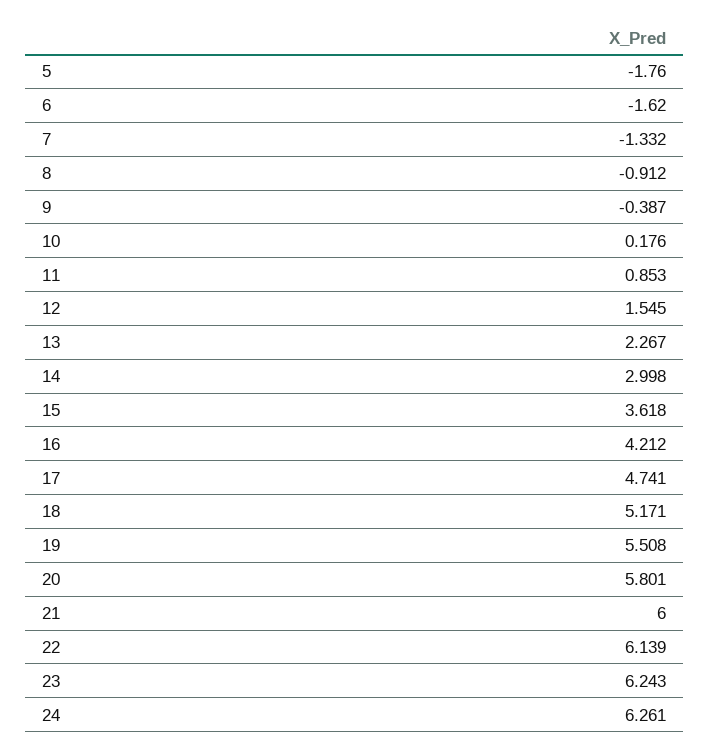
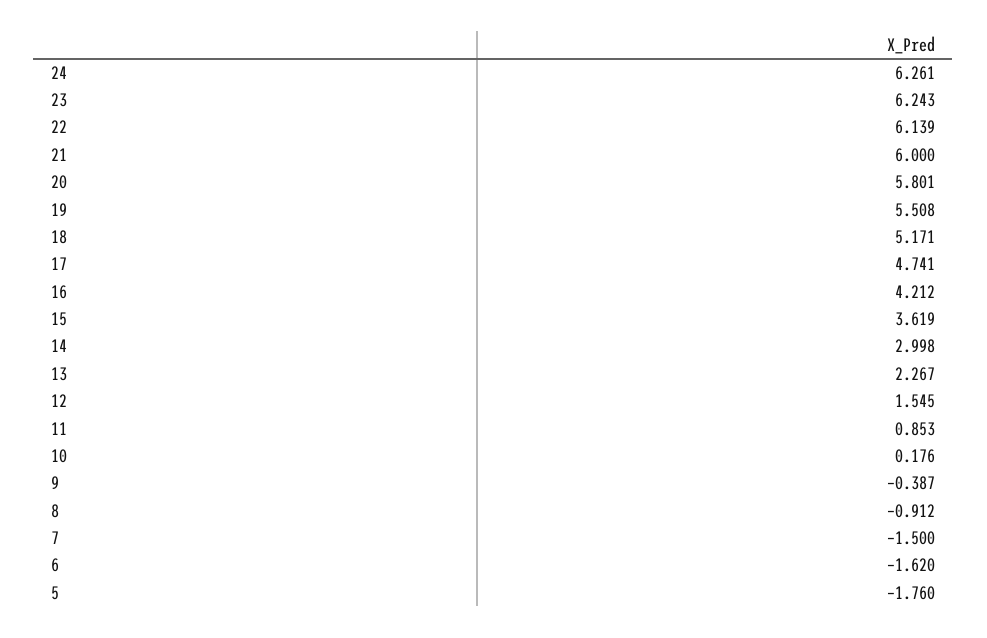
  {
    "5": -1.76,
    "6": -1.62,
-   "7": -1.332,
+   "7": -1.5,
    "8": -0.912,
    "9": -0.387,
    "10": 0.176,
    "11": 0.853,
    "12": 1.545,
    "13": 2.267,
    "14": 2.998,
-   "15": 3.618,
+   "15": 3.619,
    "16": 4.212,
    "17": 4.741,
    "18": 5.171,
    "19": 5.508,
    "20": 5.801,
    "21": 6,
    "22": 6.139,
    "23": 6.243,
    "24": 6.261
  }

